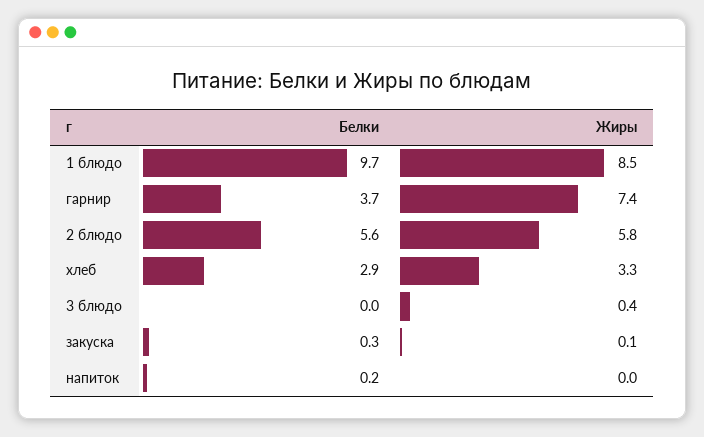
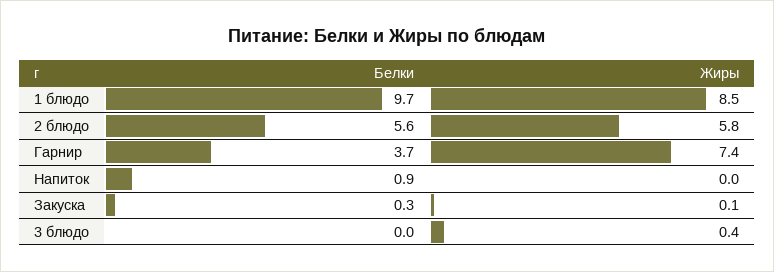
  {
    "Белки": {
      "1 блюдо": 9.7,
      "гарнир": 3.7,
      "2 блюдо": 5.6,
-     "хлеб": 2.9,
      "3 блюдо": 0,
      "закуска": 0.3,
-     "напиток": 0.2
+     "напиток": 0.9
    },
    "Жиры": {
      "1 блюдо": 8.5,
      "гарнир": 7.4,
      "2 блюдо": 5.8,
-     "хлеб": 3.3,
      "3 блюдо": 0.4,
      "закуска": 0.1,
      "напиток": 0
    }
  }

